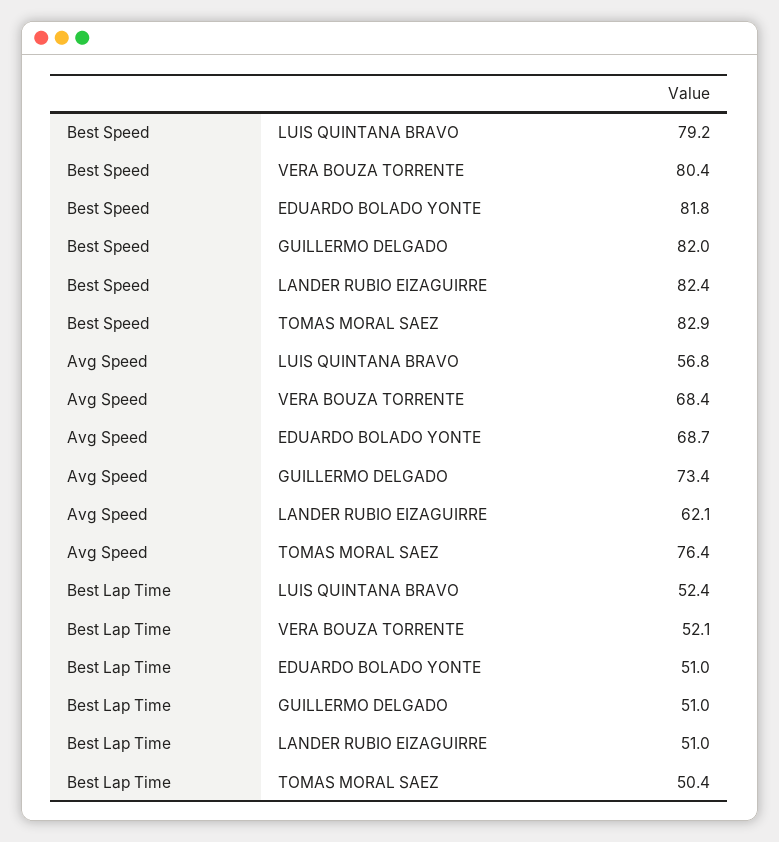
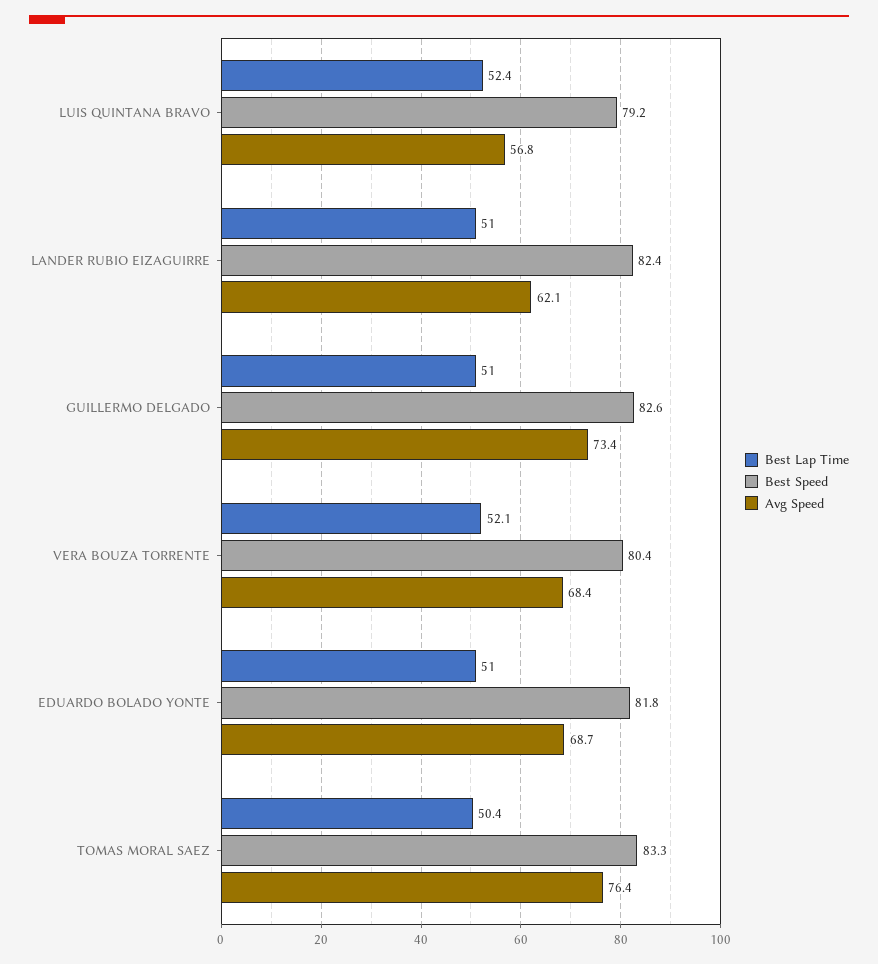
  {
    "Best Speed": {
      "LUIS QUINTANA BRAVO": 79.2,
      "VERA BOUZA TORRENTE": 80.4,
      "EDUARDO BOLADO YONTE": 81.8,
-     "GUILLERMO DELGADO": 82,
+     "GUILLERMO DELGADO": 82.6,
      "LANDER RUBIO EIZAGUIRRE": 82.4,
-     "TOMAS MORAL SAEZ": 82.9
+     "TOMAS MORAL SAEZ": 83.3
    },
    "Avg Speed": {
      "LUIS QUINTANA BRAVO": 56.8,
      "VERA BOUZA TORRENTE": 68.4,
      "EDUARDO BOLADO YONTE": 68.7,
      "GUILLERMO DELGADO": 73.4,
      "LANDER RUBIO EIZAGUIRRE": 62.1,
      "TOMAS MORAL SAEZ": 76.4
    },
    "Best Lap Time": {
      "LUIS QUINTANA BRAVO": 52.4,
      "VERA BOUZA TORRENTE": 52.1,
      "EDUARDO BOLADO YONTE": 51,
      "GUILLERMO DELGADO": 51,
      "LANDER RUBIO EIZAGUIRRE": 51,
      "TOMAS MORAL SAEZ": 50.4
    }
  }

